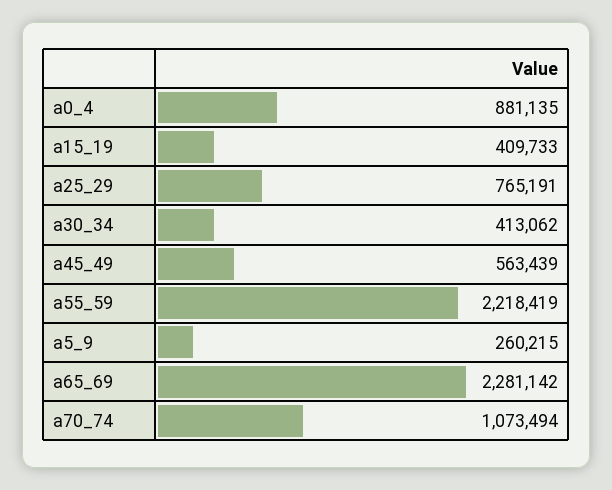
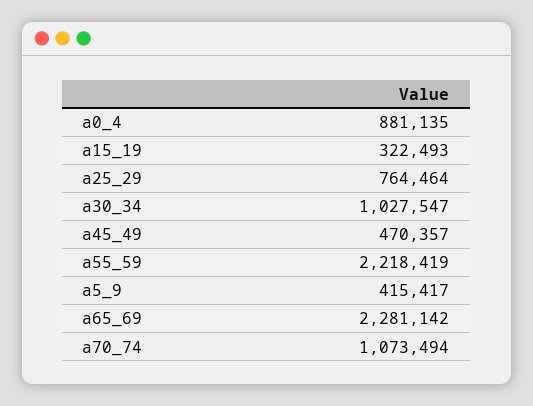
  {
    "a0_4": 881135,
-   "a15_19": 409733,
+   "a15_19": 322493,
-   "a25_29": 765191,
+   "a25_29": 764464,
-   "a30_34": 413062,
+   "a30_34": 1027547,
-   "a45_49": 563439,
+   "a45_49": 470357,
    "a55_59": 2218419,
-   "a5_9": 260215,
+   "a5_9": 415417,
    "a65_69": 2281142,
    "a70_74": 1073494
  }

